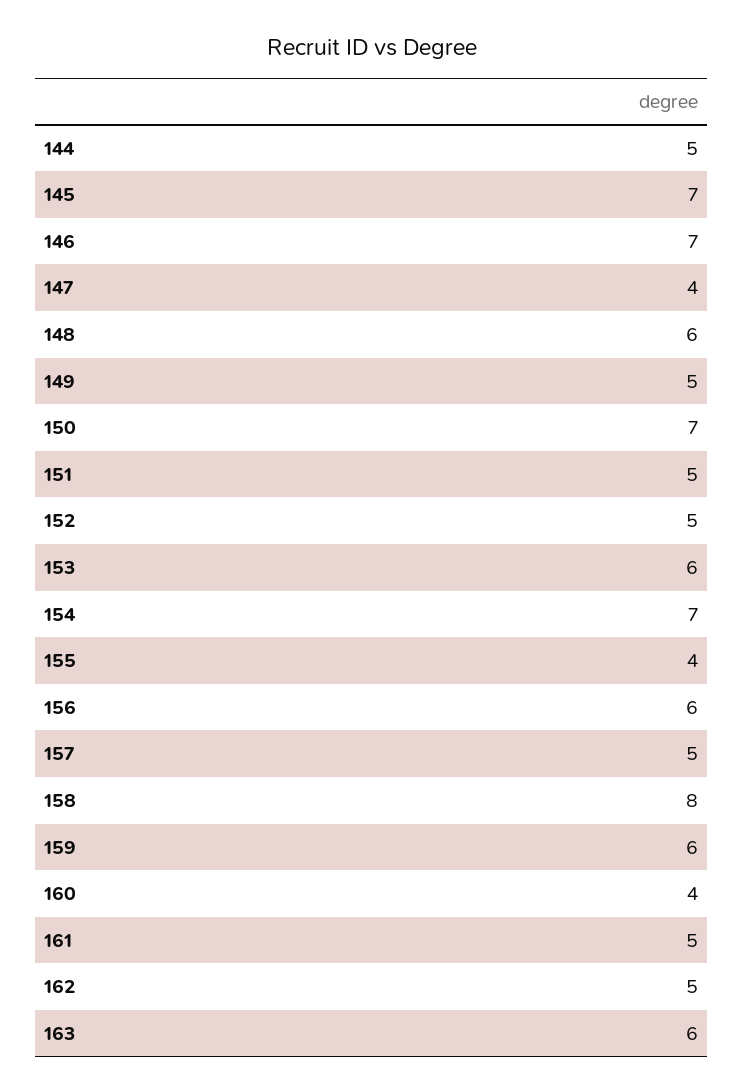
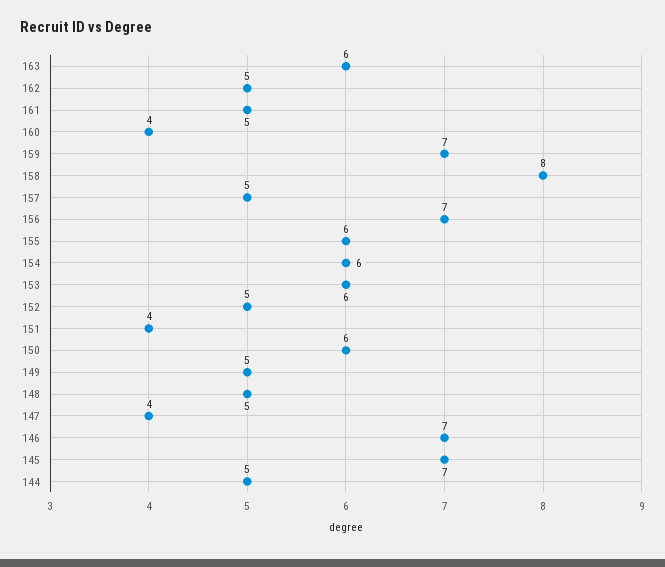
  {
    "144": 5,
    "145": 7,
    "146": 7,
    "147": 4,
-   "148": 6,
+   "148": 5,
    "149": 5,
-   "150": 7,
+   "150": 6,
-   "151": 5,
+   "151": 4,
    "152": 5,
    "153": 6,
-   "154": 7,
+   "154": 6,
-   "155": 4,
+   "155": 6,
-   "156": 6,
+   "156": 7,
    "157": 5,
    "158": 8,
-   "159": 6,
+   "159": 7,
    "160": 4,
    "161": 5,
    "162": 5,
    "163": 6
  }

